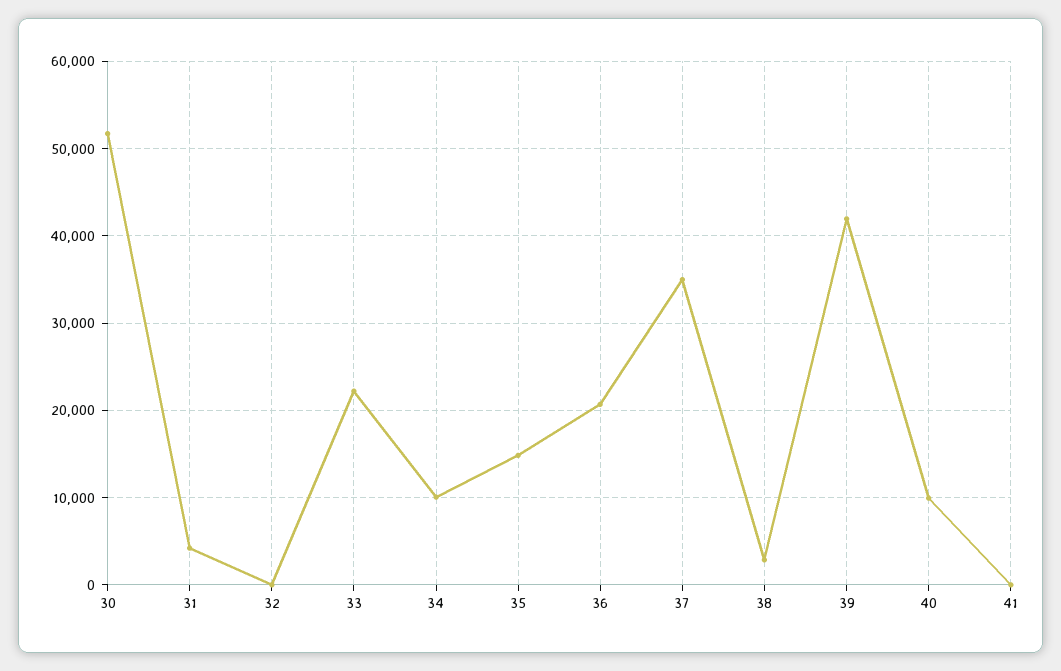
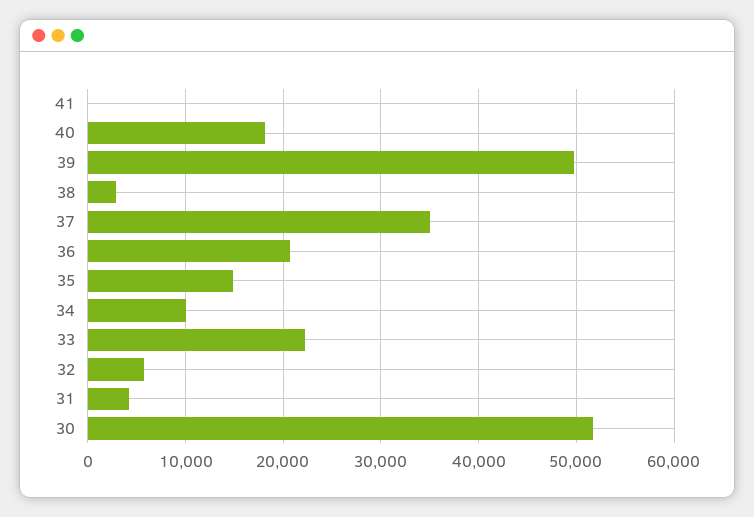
  {
    "30": 52000,
    "31": 4000,
-   "32": 0,
+   "32": 6000,
    "33": 22000,
    "34": 10000,
    "35": 15000,
    "36": 21000,
    "37": 35000,
    "38": 3000,
-   "39": 42000,
+   "39": 50000,
-   "40": 10000,
+   "40": 18000,
    "41": 0
  }

